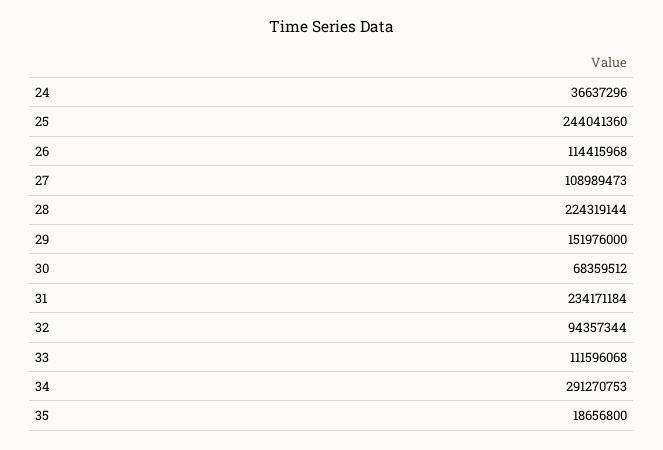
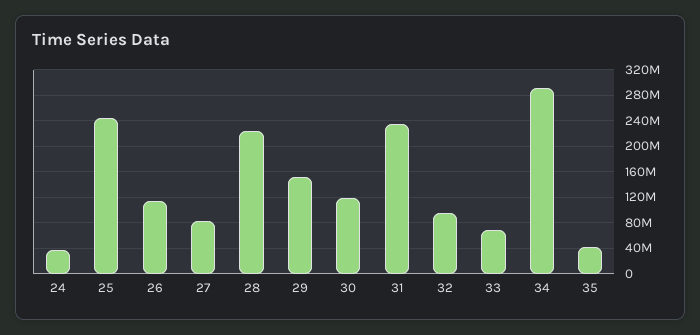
  {
    "24": 36637296,
    "25": 244041360,
    "26": 114415968,
-   "27": 108989473,
+   "27": 80000000,
    "28": 224319144,
    "29": 151976000,
-   "30": 68359512,
+   "30": 120000000,
    "31": 234171184,
    "32": 94357344,
-   "33": 111596068,
+   "33": 70000000,
    "34": 291270753,
-   "35": 18656800
+   "35": 40000000
  }

